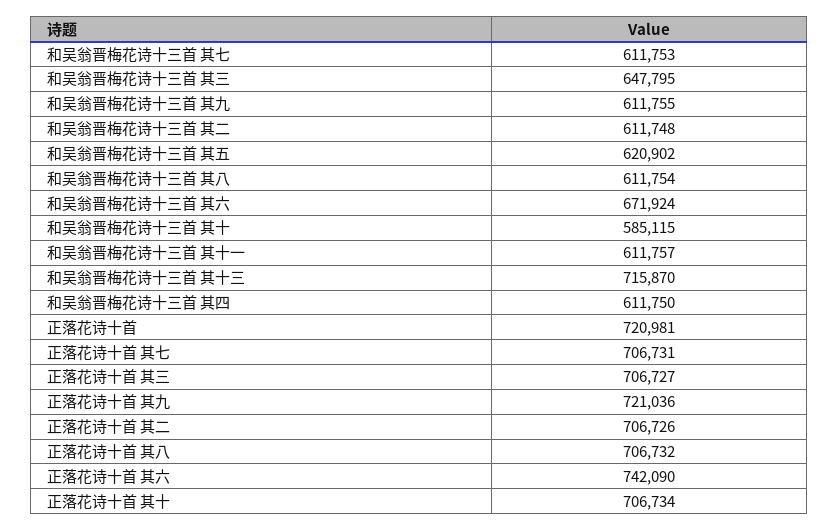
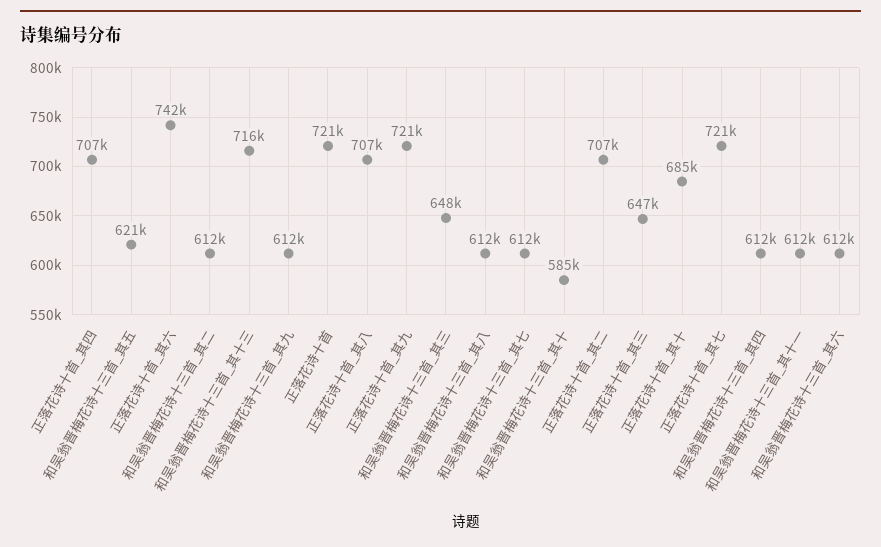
  {
    "和吴翁晋梅花诗十三首 其七": 611753,
    "和吴翁晋梅花诗十三首 其三": 647795,
    "和吴翁晋梅花诗十三首 其九": 611755,
    "和吴翁晋梅花诗十三首 其二": 611748,
    "和吴翁晋梅花诗十三首 其五": 620902,
    "和吴翁晋梅花诗十三首 其八": 611754,
-   "和吴翁晋梅花诗十三首 其六": 671924,
+   "和吴翁晋梅花诗十三首 其六": 612000,
    "和吴翁晋梅花诗十三首 其十": 585115,
    "和吴翁晋梅花诗十三首 其十一": 611757,
    "和吴翁晋梅花诗十三首 其十三": 715870,
    "和吴翁晋梅花诗十三首 其四": 611750,
    "正落花诗十首": 720981,
-   "正落花诗十首 其七": 706731,
+   "正落花诗十首 其七": 721000,
-   "正落花诗十首 其三": 706727,
+   "正落花诗十首 其三": 647000,
    "正落花诗十首 其九": 721036,
    "正落花诗十首 其二": 706726,
    "正落花诗十首 其八": 706732,
    "正落花诗十首 其六": 742090,
-   "正落花诗十首 其十": 706734
+   "正落花诗十首 其十": 685000,
+   "正落花诗十首_其四": 707000
  }

